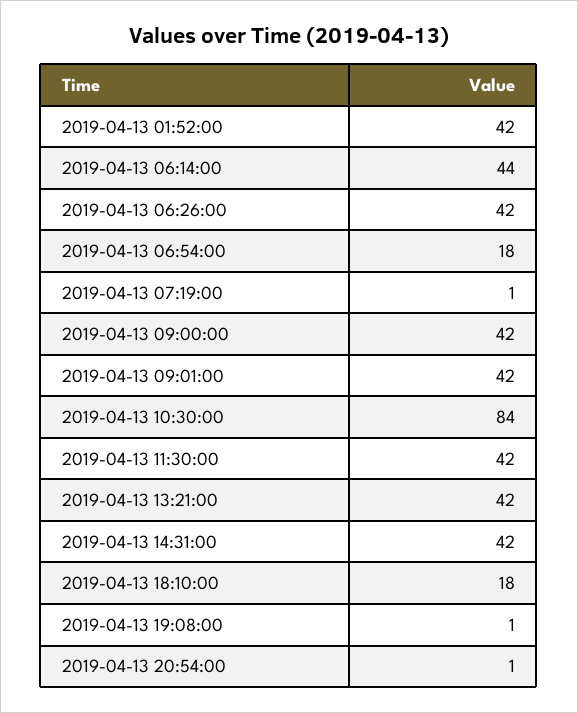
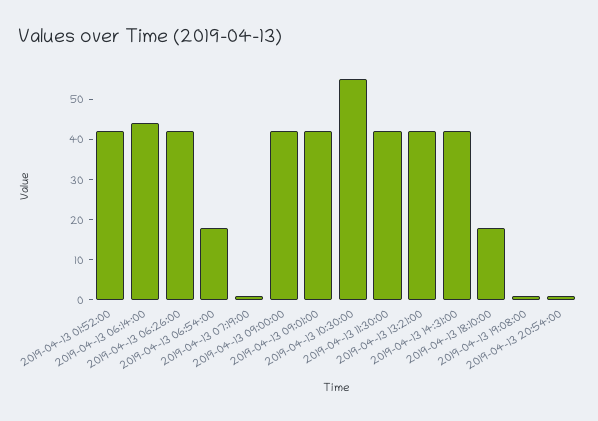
  {
    "2019-04-13 01:52:00": 42,
    "2019-04-13 06:14:00": 44,
    "2019-04-13 06:26:00": 42,
    "2019-04-13 06:54:00": 18,
    "2019-04-13 07:19:00": 1,
    "2019-04-13 09:00:00": 42,
    "2019-04-13 09:01:00": 42,
-   "2019-04-13 10:30:00": 84,
+   "2019-04-13 10:30:00": 55,
    "2019-04-13 11:30:00": 42,
    "2019-04-13 13:21:00": 42,
    "2019-04-13 14:31:00": 42,
    "2019-04-13 18:10:00": 18,
    "2019-04-13 19:08:00": 1,
    "2019-04-13 20:54:00": 1
  }

